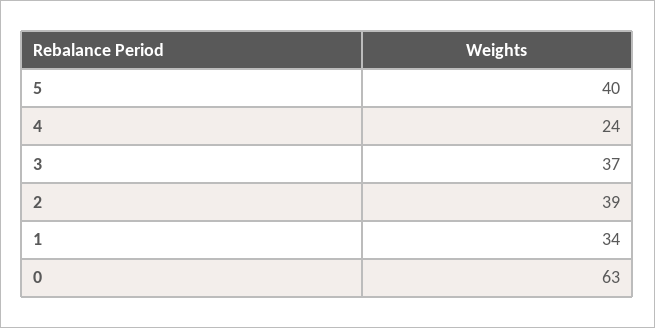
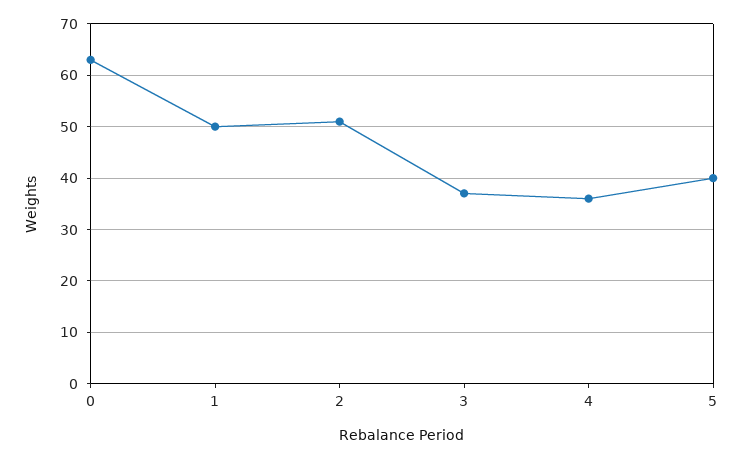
  {
    "5": 40,
-   "4": 24,
+   "4": 35,
    "3": 37,
-   "2": 39,
+   "2": 50,
-   "1": 34,
+   "1": 50,
    "0": 63
  }

